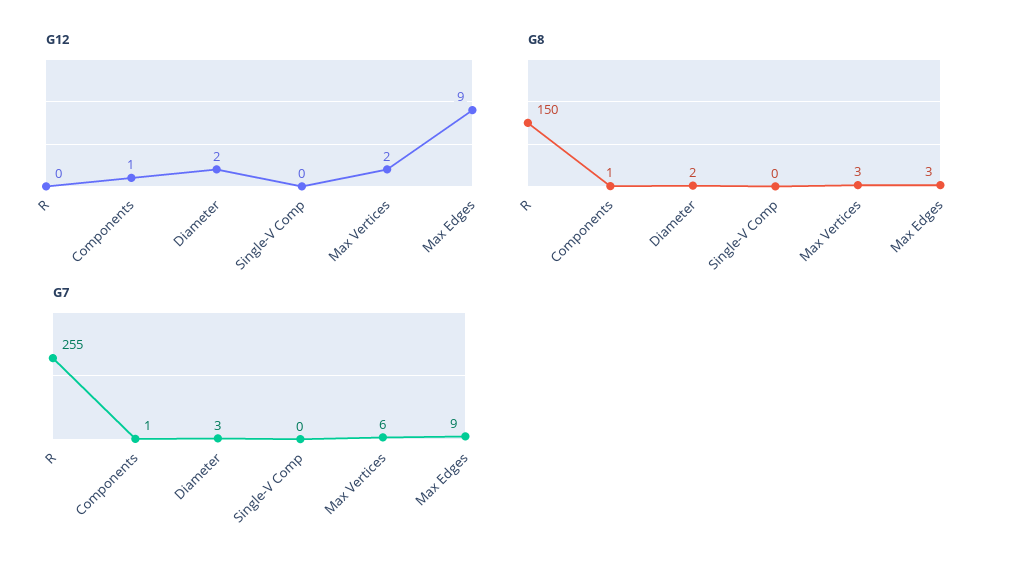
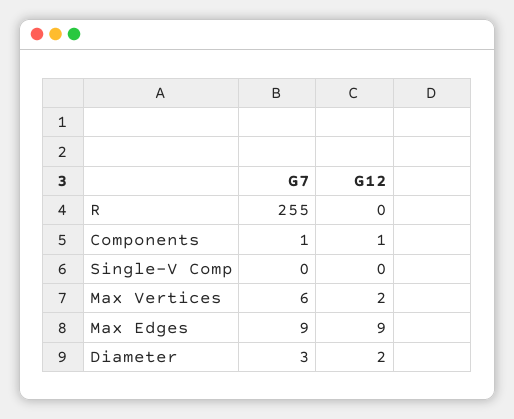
  {
    "G12": {
      "R": 0,
      "Components": 1,
      "Diameter": 2,
      "Single-V Comp": 0,
      "Max Vertices": 2,
      "Max Edges": 9
    },
-   "G8": {
-     "R": 150,
-     "Components": 1,
-     "Diameter": 2,
-     "Single-V Comp": 0,
-     "Max Vertices": 3,
-     "Max Edges": 3
-   },
    "G7": {
      "R": 255,
      "Components": 1,
      "Diameter": 3,
      "Single-V Comp": 0,
      "Max Vertices": 6,
      "Max Edges": 9
    }
  }

